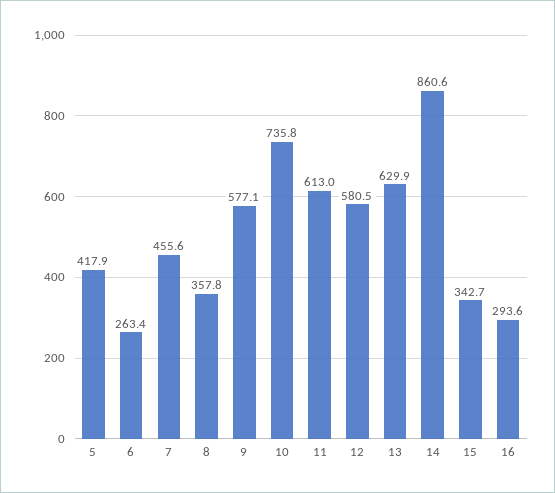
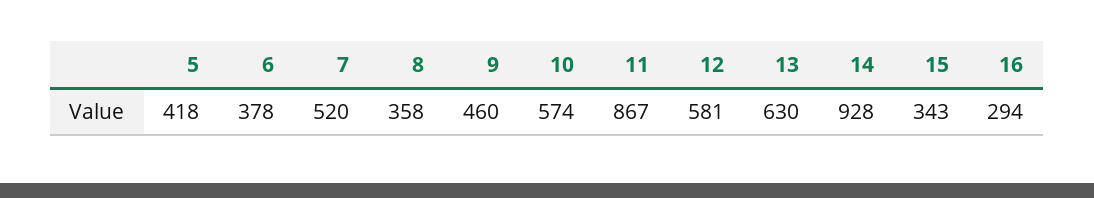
  {
    "5": 417.9,
-   "6": 263.4,
+   "6": 378,
-   "7": 455.6,
+   "7": 520,
    "8": 357.8,
-   "9": 577.1,
+   "9": 460,
-   "10": 735.8,
+   "10": 574,
-   "11": 613,
+   "11": 867,
    "12": 580.5,
    "13": 629.9,
-   "14": 860.6,
+   "14": 928,
    "15": 342.7,
    "16": 293.6
  }

